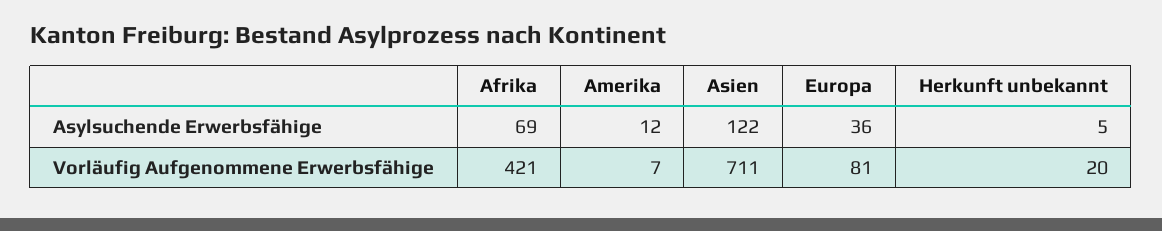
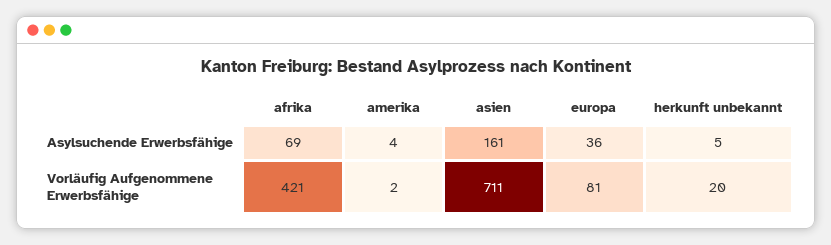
  {
    "Afrika": {
      "Asylsuchende Erwerbsfähige": 69,
      "Vorläufig Aufgenommene Erwerbsfähige": 421
    },
    "Amerika": {
-     "Asylsuchende Erwerbsfähige": 12,
+     "Asylsuchende Erwerbsfähige": 4,
-     "Vorläufig Aufgenommene Erwerbsfähige": 7
+     "Vorläufig Aufgenommene Erwerbsfähige": 2
    },
    "Asien": {
-     "Asylsuchende Erwerbsfähige": 122,
+     "Asylsuchende Erwerbsfähige": 161,
      "Vorläufig Aufgenommene Erwerbsfähige": 711
    },
    "Europa": {
      "Asylsuchende Erwerbsfähige": 36,
      "Vorläufig Aufgenommene Erwerbsfähige": 81
    },
    "Herkunft unbekannt": {
      "Asylsuchende Erwerbsfähige": 5,
      "Vorläufig Aufgenommene Erwerbsfähige": 20
    }
  }

